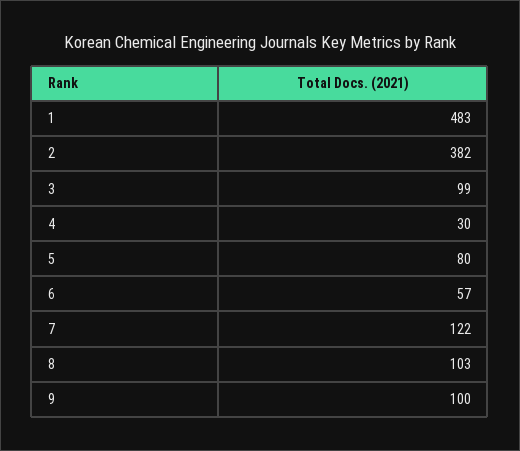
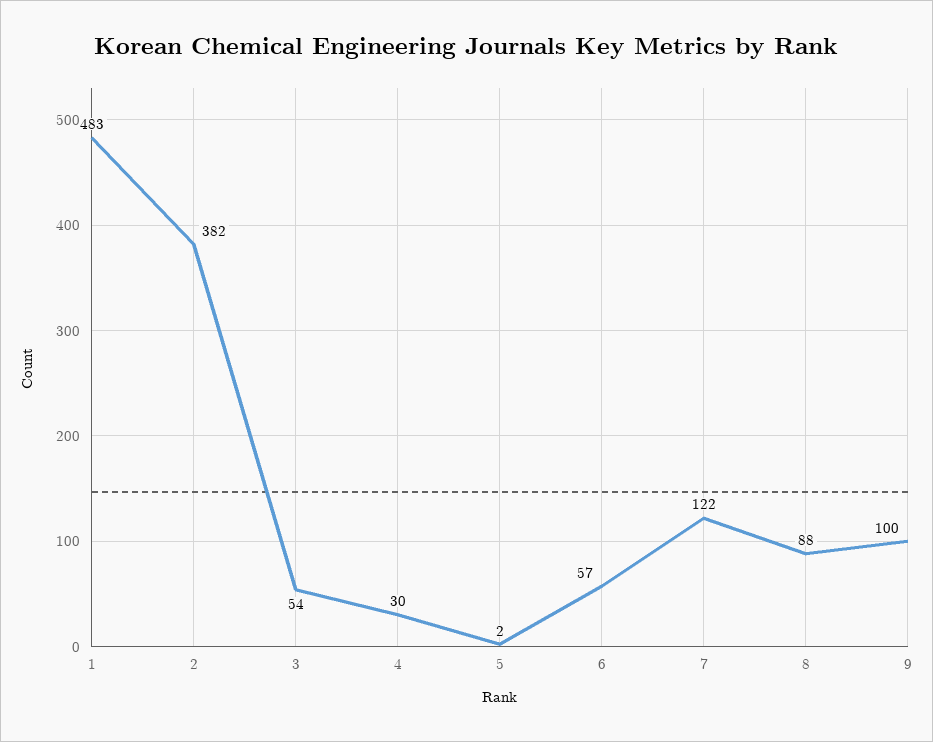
  {
    "1": 483,
    "2": 382,
-   "3": 99,
+   "3": 54,
    "4": 30,
-   "5": 80,
+   "5": 2,
    "6": 57,
    "7": 122,
-   "8": 103,
+   "8": 88,
    "9": 100
  }

